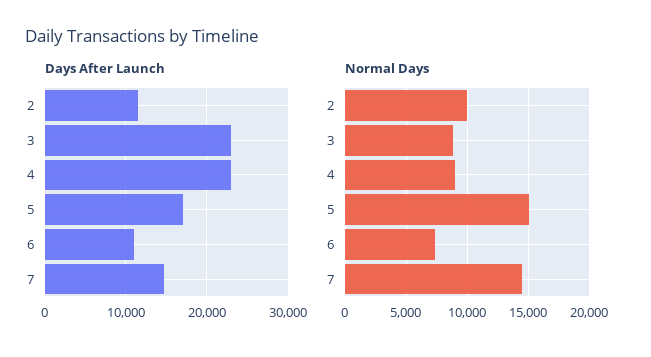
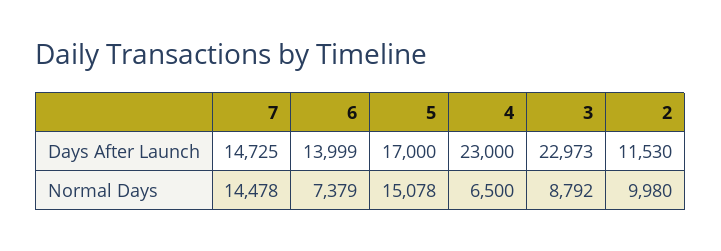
  {
    "Days After Launch": {
      "2": 11530,
      "3": 22973,
      "4": 23000,
      "5": 17000,
-     "6": 11000,
+     "6": 13999,
      "7": 14725
    },
    "Normal Days": {
      "2": 9980,
      "3": 8792,
-     "4": 9000,
+     "4": 6500,
      "5": 15078,
      "6": 7379,
      "7": 14478
    }
  }

